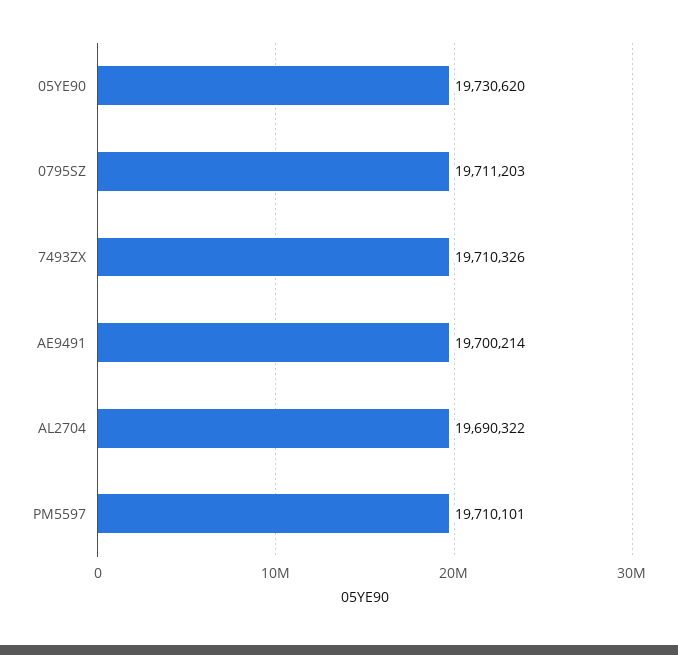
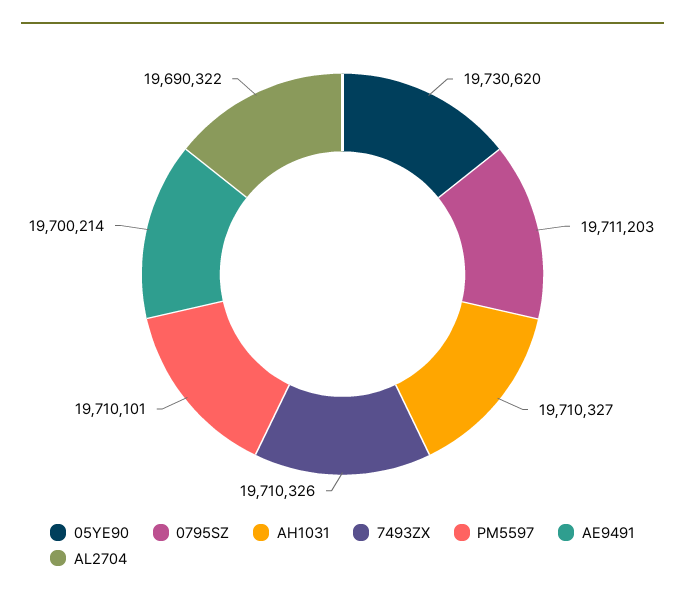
  {
    "05YE90": 19730620,
    "0795SZ": 19711203,
    "7493ZX": 19710326,
    "AE9491": 19700214,
    "AL2704": 19690322,
-   "PM5597": 19710101
+   "PM5597": 19710101,
+   "AH1031": 19710327
  }

